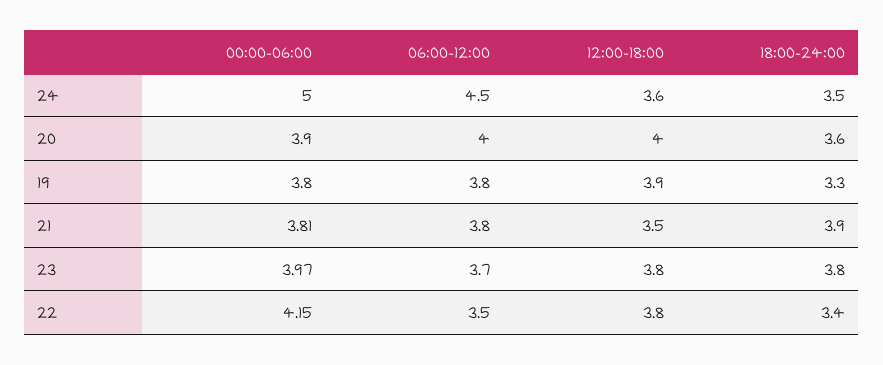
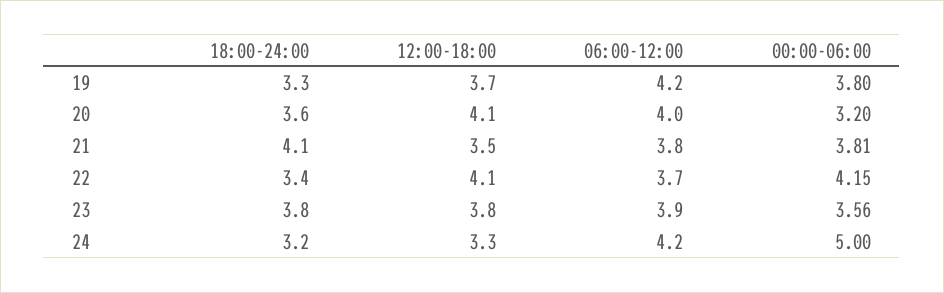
  {
    "00:00-06:00": {
      "24": 5,
-     "20": 3.9,
+     "20": 3.2,
      "19": 3.8,
      "21": 3.81,
-     "23": 3.97,
+     "23": 3.56,
      "22": 4.15
    },
    "06:00-12:00": {
-     "24": 4.5,
+     "24": 4.2,
      "20": 4,
-     "19": 3.8,
+     "19": 4.2,
      "21": 3.8,
-     "23": 3.7,
+     "23": 3.9,
-     "22": 3.5
+     "22": 3.7
    },
    "12:00-18:00": {
-     "24": 3.6,
+     "24": 3.3,
-     "20": 4,
+     "20": 4.1,
-     "19": 3.9,
+     "19": 3.7,
      "21": 3.5,
      "23": 3.8,
-     "22": 3.8
+     "22": 4.1
    },
    "18:00-24:00": {
-     "24": 3.5,
+     "24": 3.2,
      "20": 3.6,
      "19": 3.3,
-     "21": 3.9,
+     "21": 4.1,
      "23": 3.8,
      "22": 3.4
    }
  }

